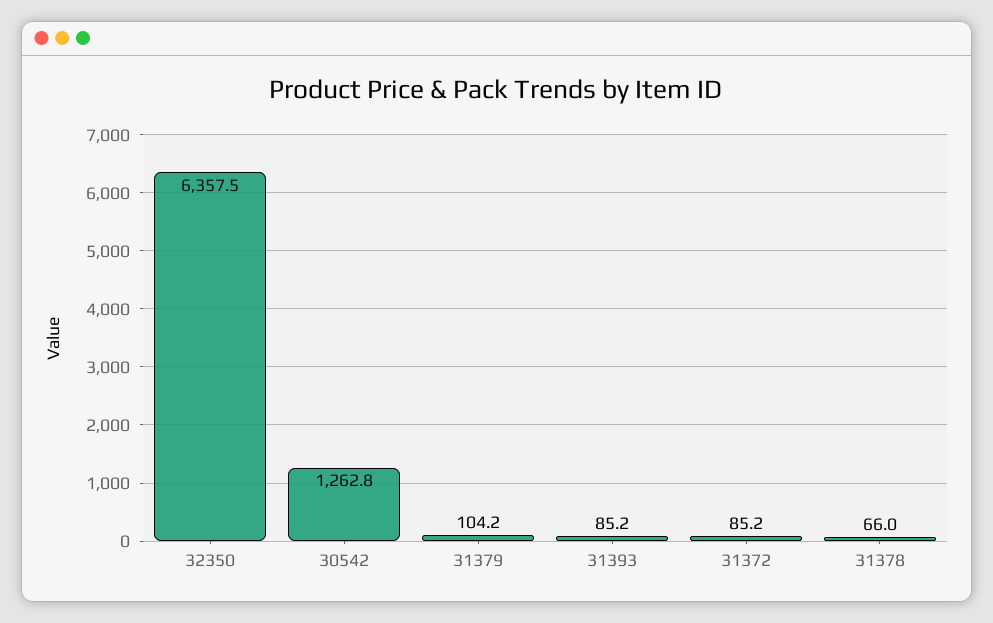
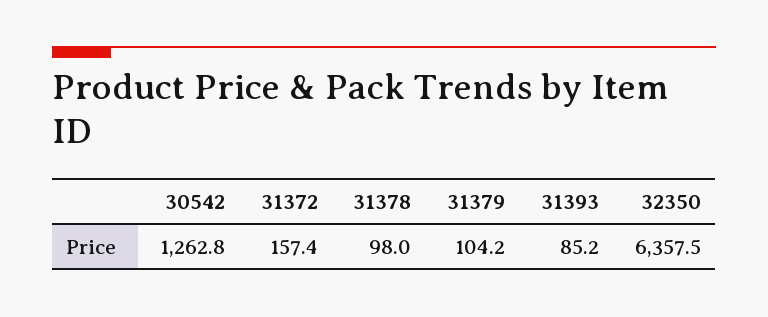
  {
    "32350": 6357.5,
    "30542": 1262.8,
    "31379": 104.2,
    "31393": 85.2,
-   "31372": 85.2,
+   "31372": 157.4,
-   "31378": 66
+   "31378": 98
  }

